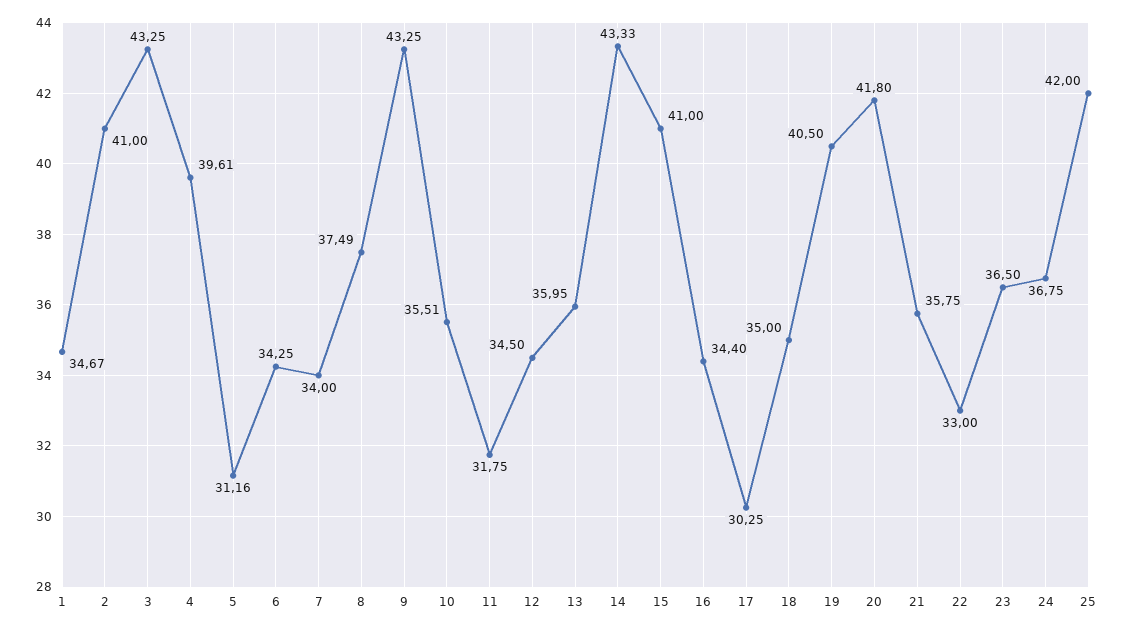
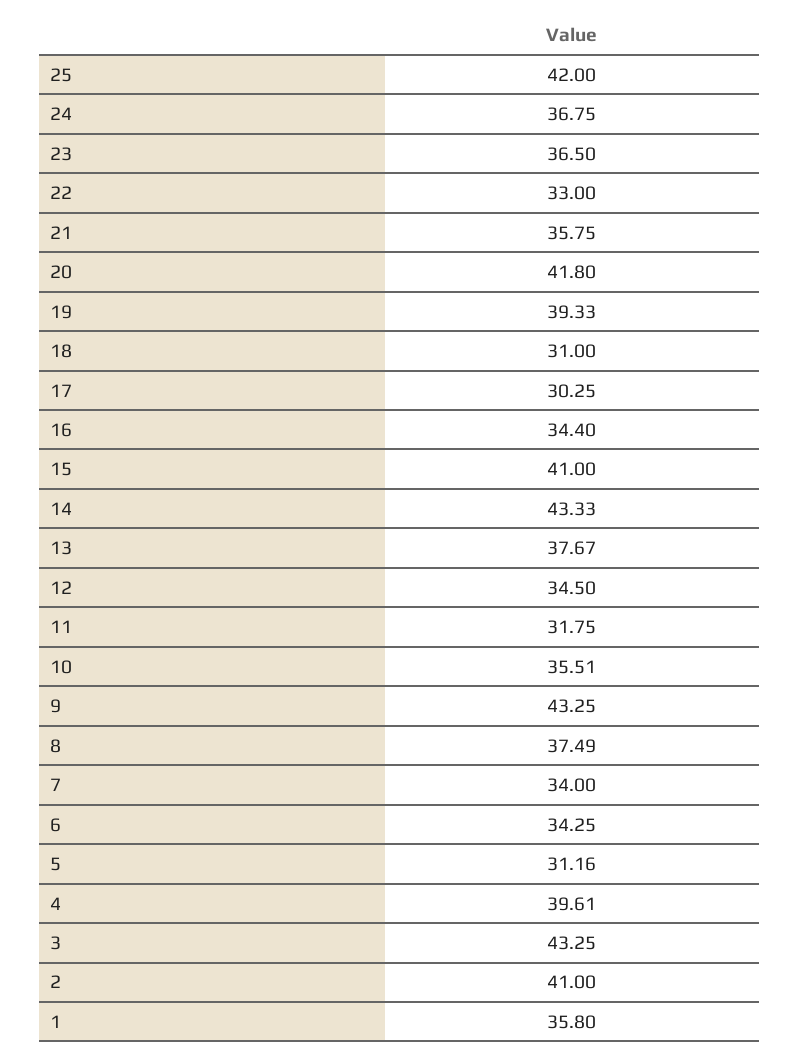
  {
-   "1": 34.67,
+   "1": 35.8,
    "2": 41,
    "3": 43.25,
    "4": 39.61,
    "5": 31.16,
    "6": 34.25,
    "7": 34,
    "8": 37.49,
    "9": 43.25,
    "10": 35.51,
    "11": 31.75,
    "12": 34.5,
-   "13": 35.95,
+   "13": 37.67,
    "14": 43.33,
    "15": 41,
    "16": 34.4,
    "17": 30.25,
-   "18": 35,
+   "18": 31,
-   "19": 40.5,
+   "19": 39.33,
    "20": 41.8,
    "21": 35.75,
    "22": 33,
    "23": 36.5,
    "24": 36.75,
    "25": 42
  }

